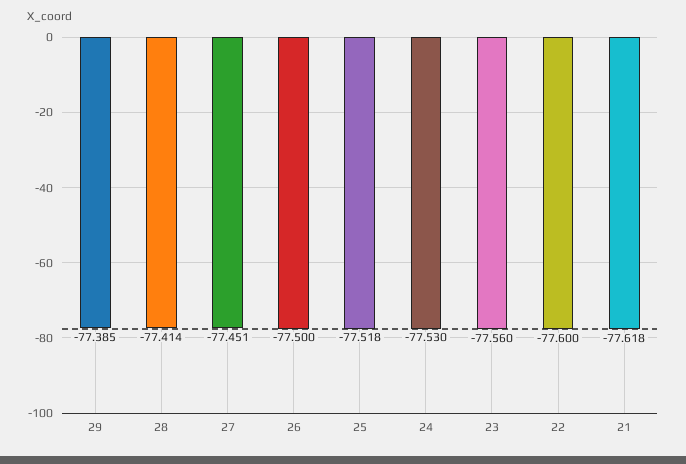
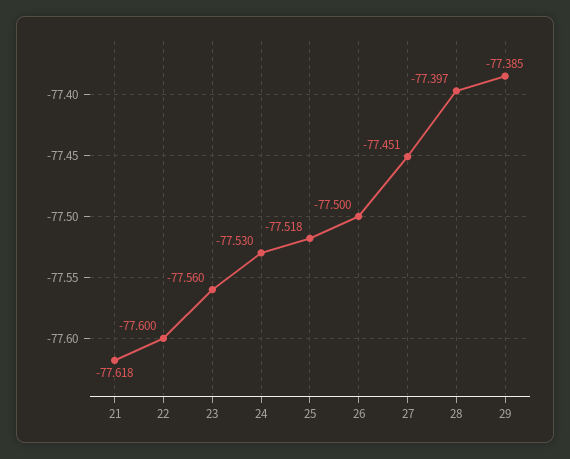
  {
    "29": -77.385,
-   "28": -77.414,
+   "28": -77.397,
    "27": -77.451,
    "26": -77.5,
    "25": -77.518,
    "24": -77.53,
    "23": -77.56,
    "22": -77.6,
    "21": -77.618
  }

